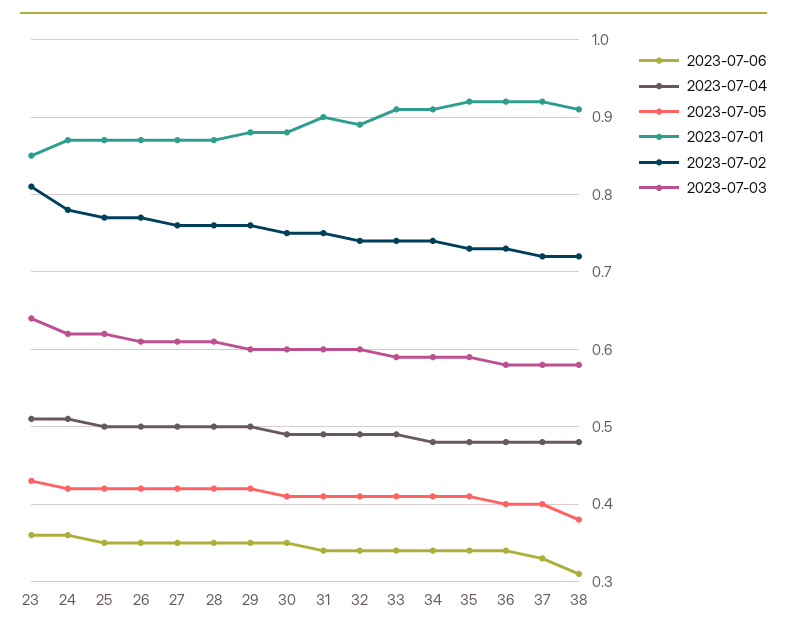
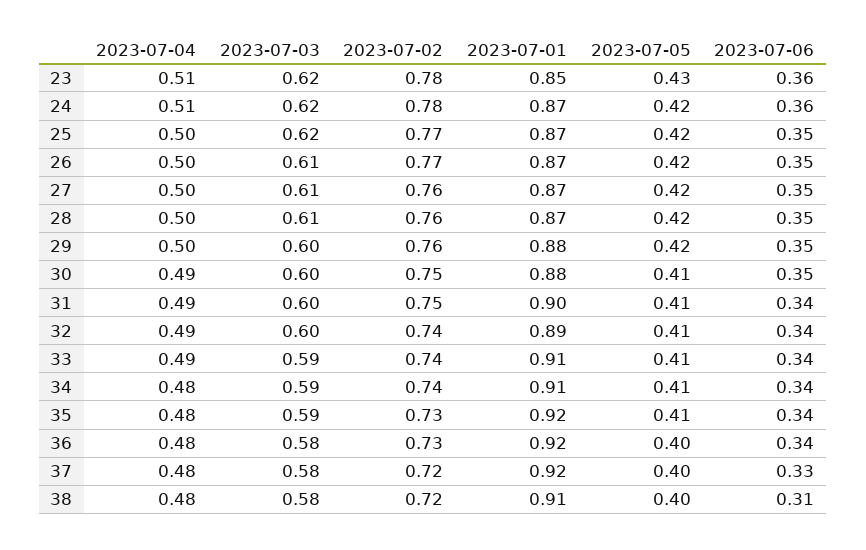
  {
    "2023-07-06": {
      "23": 0.36,
      "24": 0.36,
      "25": 0.35,
      "26": 0.35,
      "27": 0.35,
      "28": 0.35,
      "29": 0.35,
      "30": 0.35,
      "31": 0.34,
      "32": 0.34,
      "33": 0.34,
      "34": 0.34,
      "35": 0.34,
      "36": 0.34,
      "37": 0.33,
      "38": 0.31
    },
    "2023-07-04": {
      "23": 0.51,
      "24": 0.51,
      "25": 0.5,
      "26": 0.5,
      "27": 0.5,
      "28": 0.5,
      "29": 0.5,
      "30": 0.49,
      "31": 0.49,
      "32": 0.49,
      "33": 0.49,
      "34": 0.48,
      "35": 0.48,
      "36": 0.48,
      "37": 0.48,
      "38": 0.48
    },
    "2023-07-05": {
      "23": 0.43,
      "24": 0.42,
      "25": 0.42,
      "26": 0.42,
      "27": 0.42,
      "28": 0.42,
      "29": 0.42,
      "30": 0.41,
      "31": 0.41,
      "32": 0.41,
      "33": 0.41,
      "34": 0.41,
      "35": 0.41,
      "36": 0.4,
      "37": 0.4,
-     "38": 0.38
+     "38": 0.4
    },
    "2023-07-01": {
      "23": 0.85,
      "24": 0.87,
      "25": 0.87,
      "26": 0.87,
      "27": 0.87,
      "28": 0.87,
      "29": 0.88,
      "30": 0.88,
      "31": 0.9,
      "32": 0.89,
      "33": 0.91,
      "34": 0.91,
      "35": 0.92,
      "36": 0.92,
      "37": 0.92,
      "38": 0.91
    },
    "2023-07-02": {
-     "23": 0.81,
+     "23": 0.78,
      "24": 0.78,
      "25": 0.77,
      "26": 0.77,
      "27": 0.76,
      "28": 0.76,
      "29": 0.76,
      "30": 0.75,
      "31": 0.75,
      "32": 0.74,
      "33": 0.74,
      "34": 0.74,
      "35": 0.73,
      "36": 0.73,
      "37": 0.72,
      "38": 0.72
    },
    "2023-07-03": {
-     "23": 0.64,
+     "23": 0.62,
      "24": 0.62,
      "25": 0.62,
      "26": 0.61,
      "27": 0.61,
      "28": 0.61,
      "29": 0.6,
      "30": 0.6,
      "31": 0.6,
      "32": 0.6,
      "33": 0.59,
      "34": 0.59,
      "35": 0.59,
      "36": 0.58,
      "37": 0.58,
      "38": 0.58
    }
  }

